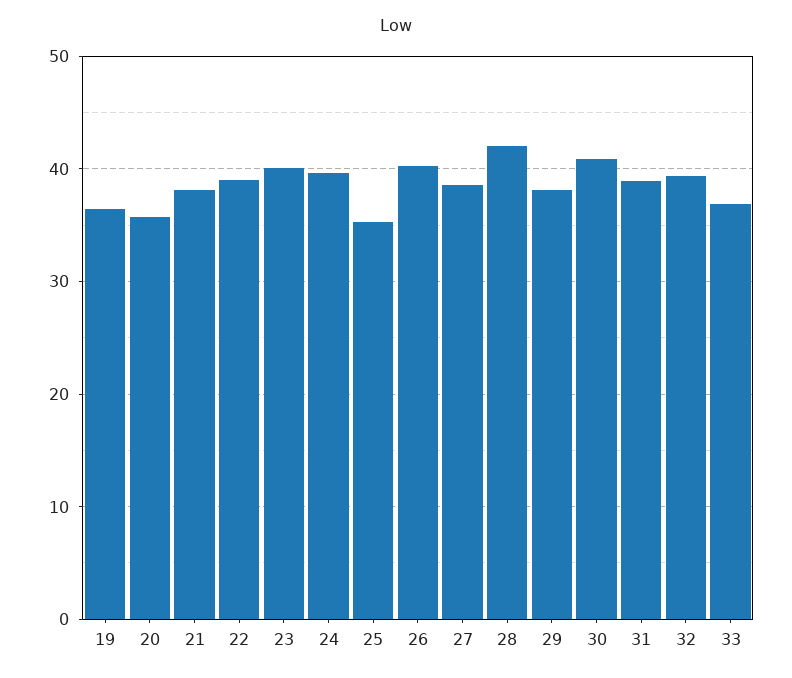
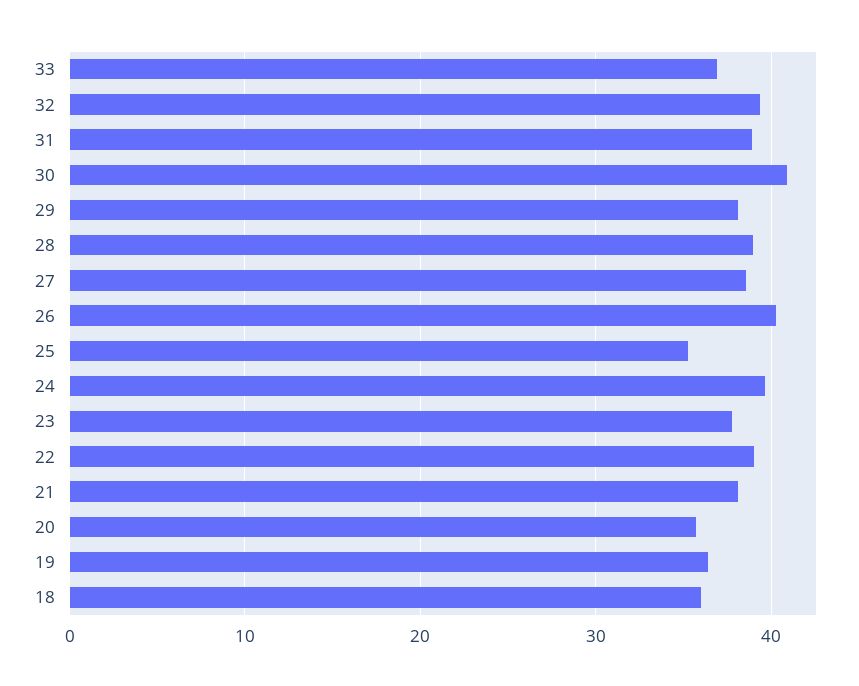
  {
    "19": 36,
    "20": 36,
    "21": 38,
    "22": 39,
-   "23": 40,
+   "23": 38,
    "24": 40,
    "25": 35,
    "26": 40,
    "27": 39,
-   "28": 42,
+   "28": 39,
    "29": 38,
    "30": 41,
    "31": 39,
    "32": 39,
-   "33": 37
+   "33": 37,
+   "18": 36
  }

